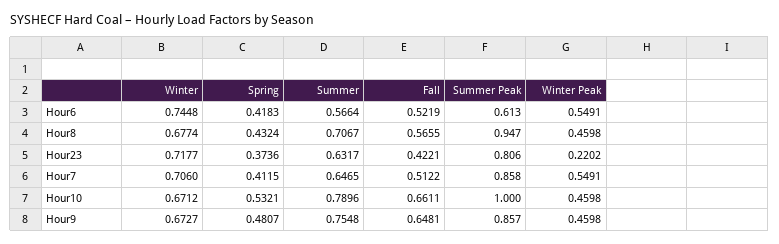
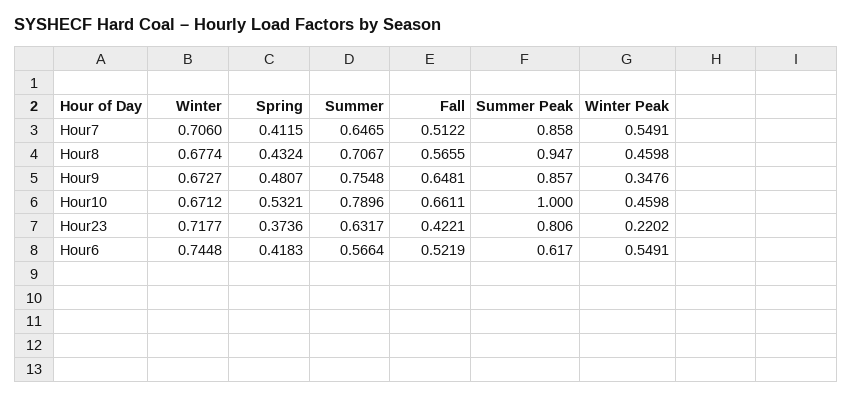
  {
    "Winter": {
      "Hour6": 0.7448,
      "Hour8": 0.6774,
      "Hour23": 0.7177,
      "Hour7": 0.706,
      "Hour10": 0.6712,
      "Hour9": 0.6727
    },
    "Spring": {
      "Hour6": 0.4183,
      "Hour8": 0.4324,
      "Hour23": 0.3736,
      "Hour7": 0.4115,
      "Hour10": 0.5321,
      "Hour9": 0.4807
    },
    "Summer": {
      "Hour6": 0.5664,
      "Hour8": 0.7067,
      "Hour23": 0.6317,
      "Hour7": 0.6465,
      "Hour10": 0.7896,
      "Hour9": 0.7548
    },
    "Fall": {
      "Hour6": 0.5219,
      "Hour8": 0.5655,
      "Hour23": 0.4221,
      "Hour7": 0.5122,
      "Hour10": 0.6611,
      "Hour9": 0.6481
    },
    "Summer Peak": {
-     "Hour6": 0.613,
+     "Hour6": 0.617,
      "Hour8": 0.947,
      "Hour23": 0.806,
      "Hour7": 0.858,
      "Hour10": 1,
      "Hour9": 0.857
    },
    "Winter Peak": {
      "Hour6": 0.5491,
      "Hour8": 0.4598,
      "Hour23": 0.2202,
      "Hour7": 0.5491,
      "Hour10": 0.4598,
-     "Hour9": 0.4598
+     "Hour9": 0.3476
    }
  }

